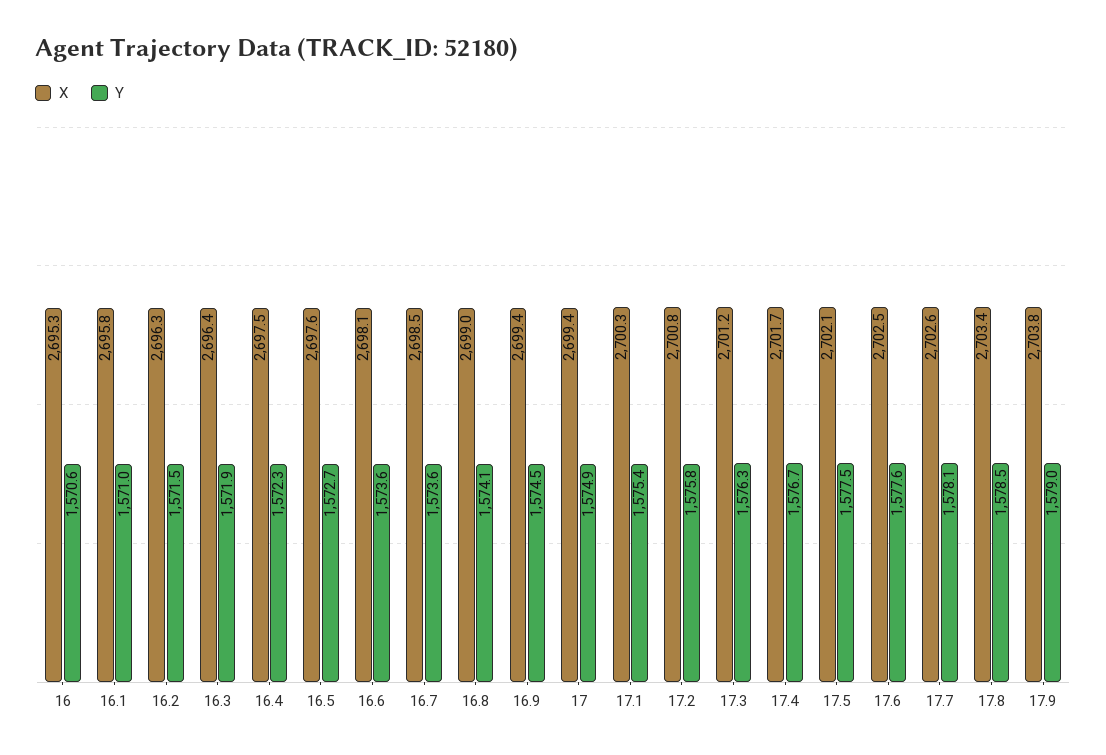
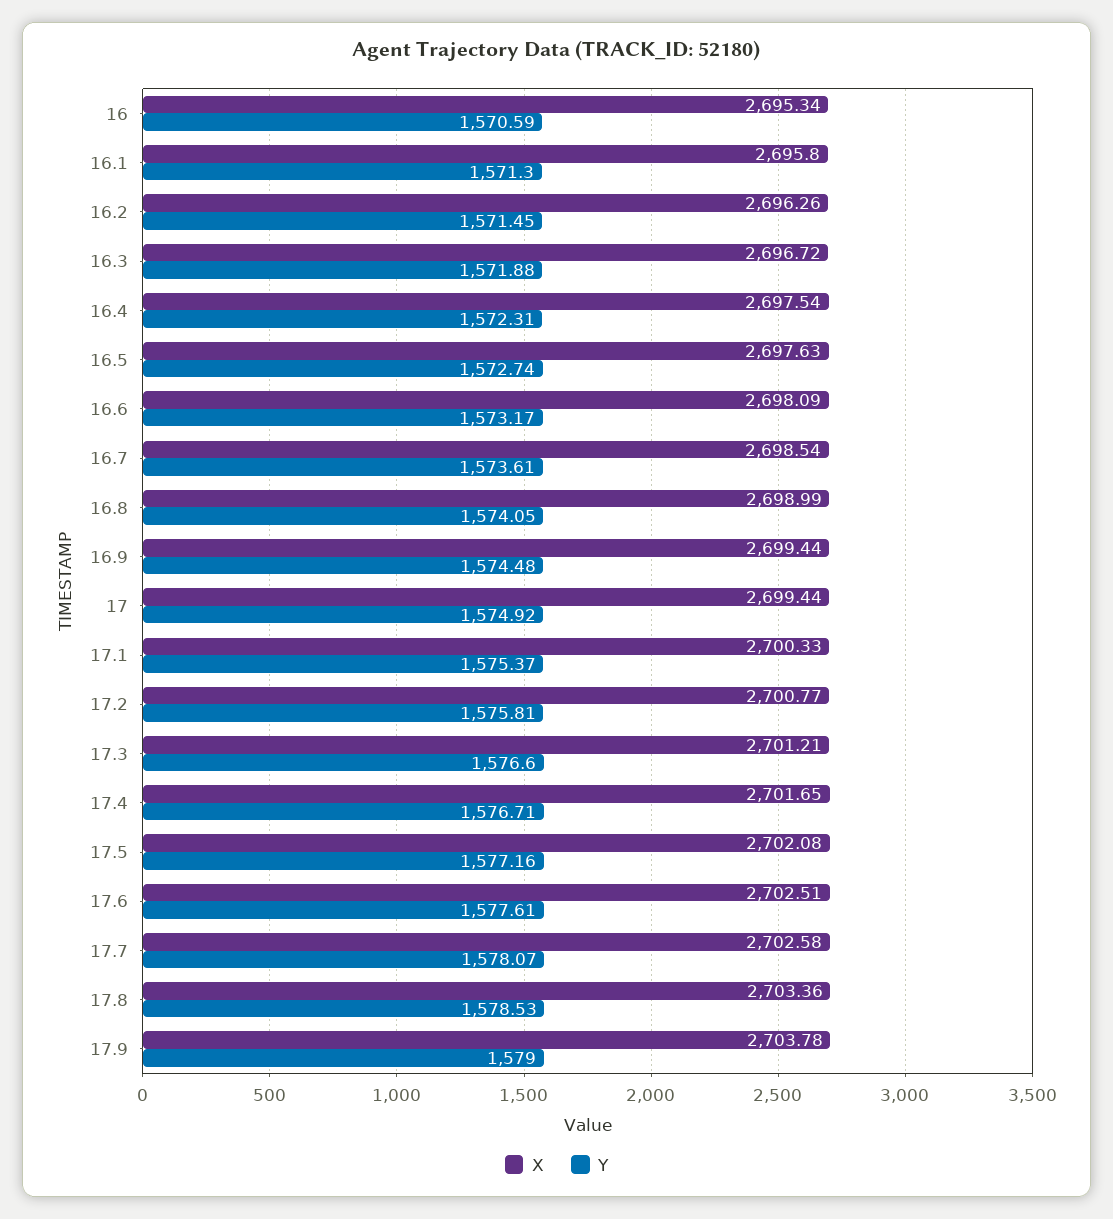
  {
    "X": {
      "16": 2695.34,
      "16.1": 2695.8,
      "16.2": 2696.26,
-     "16.3": 2696.4,
+     "16.3": 2696.72,
      "16.4": 2697.54,
      "16.5": 2697.63,
      "16.6": 2698.09,
      "16.7": 2698.54,
      "16.8": 2698.99,
      "16.9": 2699.44,
      "17": 2699.44,
      "17.1": 2700.33,
      "17.2": 2700.77,
      "17.3": 2701.21,
      "17.4": 2701.65,
      "17.5": 2702.08,
      "17.6": 2702.51,
      "17.7": 2702.58,
      "17.8": 2703.36,
      "17.9": 2703.78
    },
    "Y": {
      "16": 1570.59,
-     "16.1": 1571,
+     "16.1": 1571.3,
      "16.2": 1571.45,
      "16.3": 1571.88,
      "16.4": 1572.31,
      "16.5": 1572.74,
-     "16.6": 1573.6,
+     "16.6": 1573.17,
      "16.7": 1573.61,
      "16.8": 1574.05,
      "16.9": 1574.48,
      "17": 1574.92,
      "17.1": 1575.37,
      "17.2": 1575.81,
-     "17.3": 1576.3,
+     "17.3": 1576.6,
      "17.4": 1576.71,
-     "17.5": 1577.5,
+     "17.5": 1577.16,
      "17.6": 1577.61,
      "17.7": 1578.07,
      "17.8": 1578.53,
      "17.9": 1579
    }
  }

